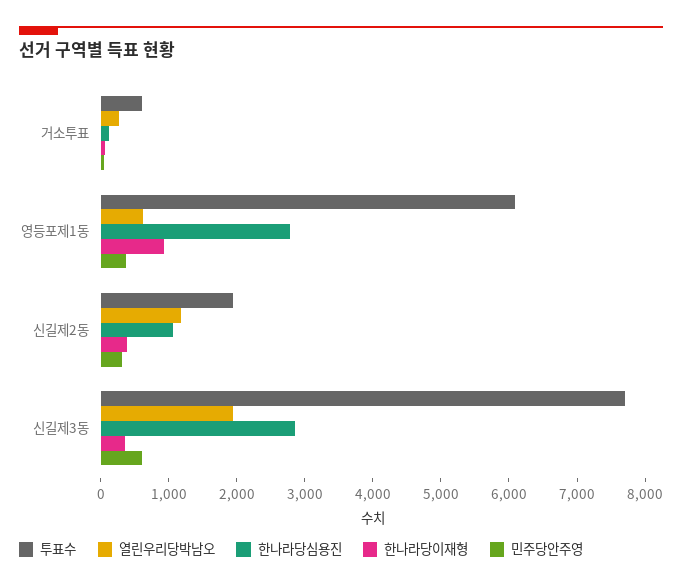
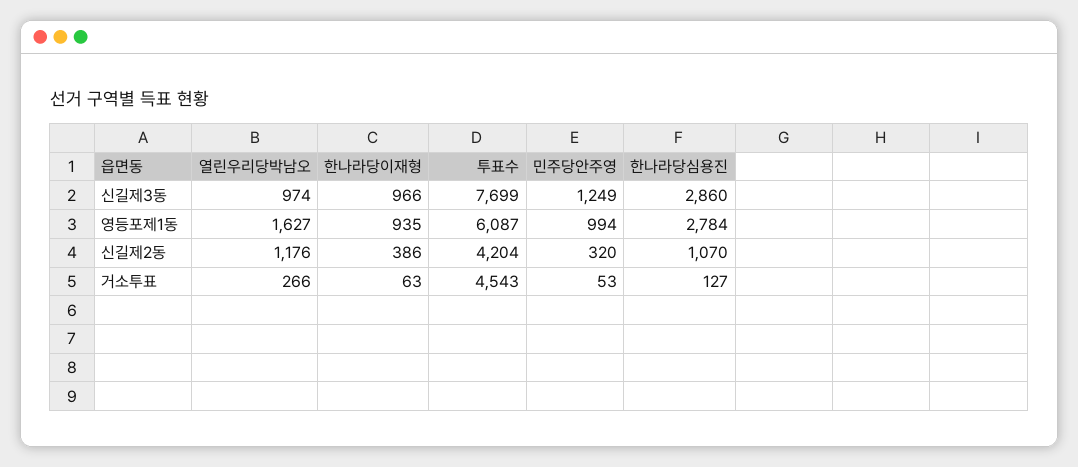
  {
    "투표수": {
-     "거소투표": 600,
+     "거소투표": 4543,
      "영등포제1동": 6087,
-     "신길제2동": 2000,
+     "신길제2동": 4204,
      "신길제3동": 7699
    },
    "열린우리당박남오": {
      "거소투표": 266,
-     "영등포제1동": 600,
+     "영등포제1동": 1627,
      "신길제2동": 1176,
-     "신길제3동": 2000
+     "신길제3동": 974
    },
    "한나라당심용진": {
      "거소투표": 127,
      "영등포제1동": 2784,
      "신길제2동": 1070,
      "신길제3동": 2860
    },
    "한나라당이재형": {
      "거소투표": 63,
      "영등포제1동": 935,
      "신길제2동": 386,
-     "신길제3동": 400
+     "신길제3동": 966
    },
    "민주당안주영": {
      "거소투표": 53,
-     "영등포제1동": 400,
+     "영등포제1동": 994,
      "신길제2동": 320,
-     "신길제3동": 600
+     "신길제3동": 1249
    }
  }

